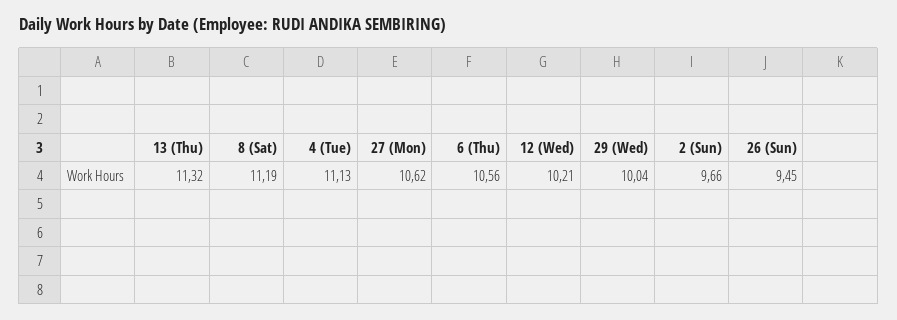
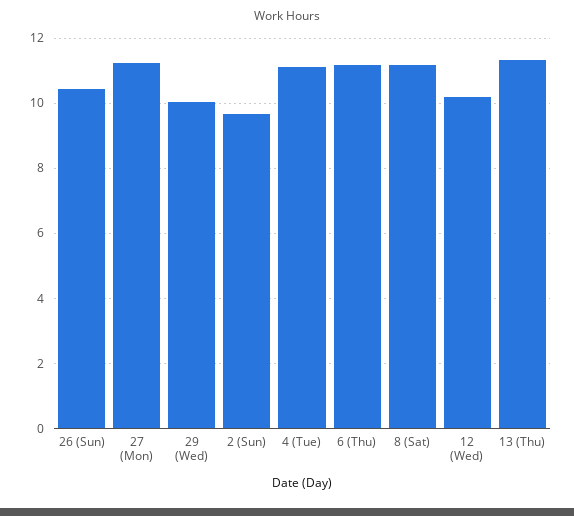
  {
    "13 (Thu)": 11.32,
    "8 (Sat)": 11.19,
    "4 (Tue)": 11.13,
-   "27 (Mon)": 10.62,
+   "27 (Mon)": 11.2,
-   "6 (Thu)": 10.56,
+   "6 (Thu)": 11.2,
    "12 (Wed)": 10.21,
    "29 (Wed)": 10.04,
    "2 (Sun)": 9.66,
-   "26 (Sun)": 9.45
+   "26 (Sun)": 10.4
  }

